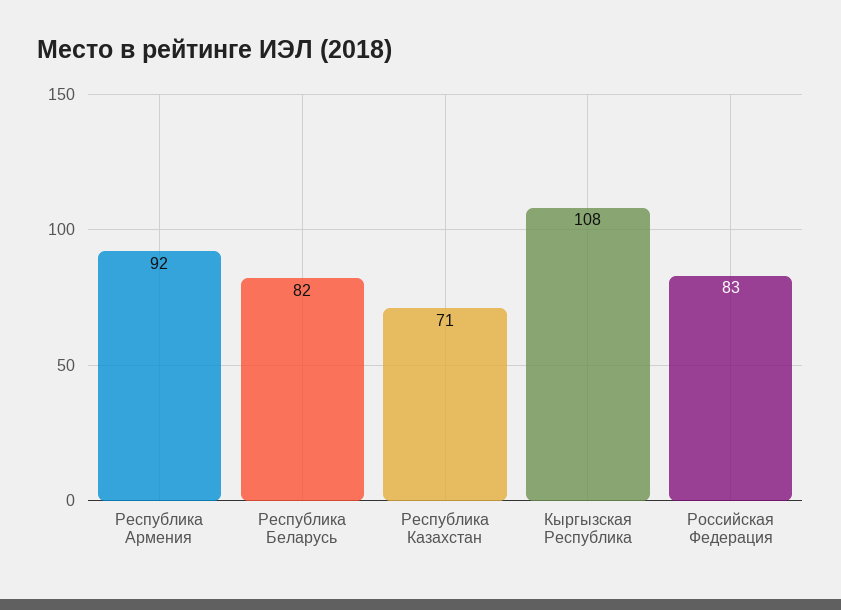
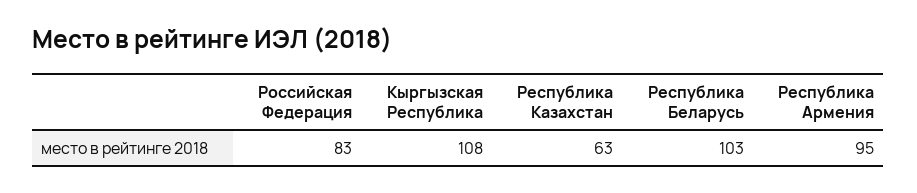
  {
-   "Республика Армения": 92,
+   "Республика Армения": 95,
-   "Республика Беларусь": 82,
+   "Республика Беларусь": 103,
-   "Республика Казахстан": 71,
+   "Республика Казахстан": 63,
    "Кыргызская Республика": 108,
    "Российская Федерация": 83
  }

